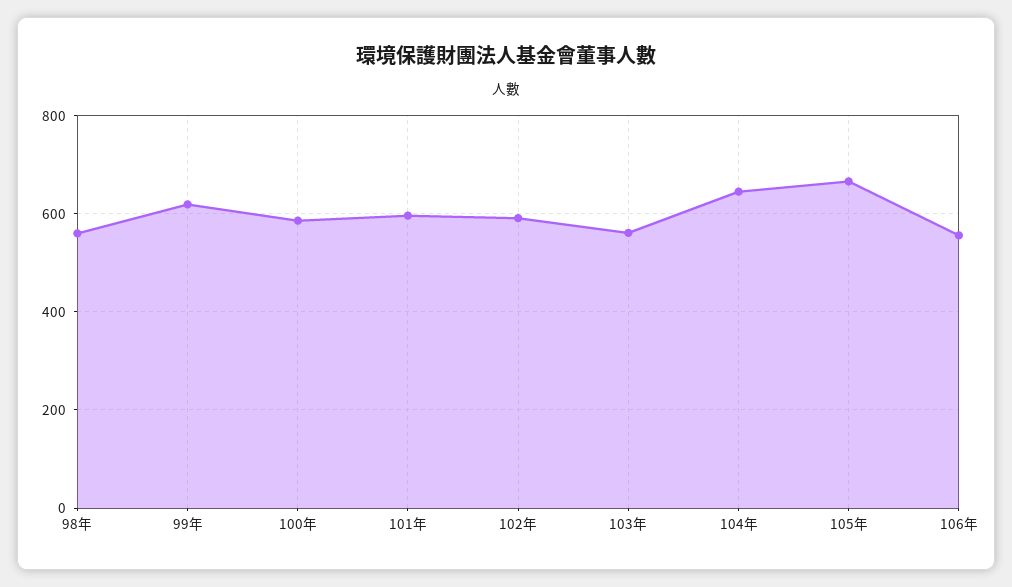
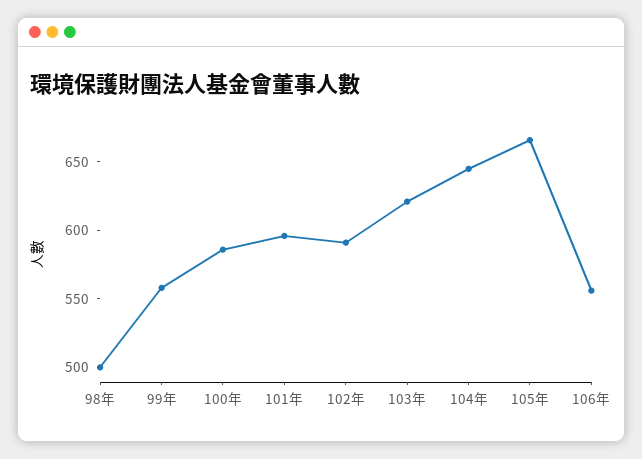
  {
-   "98年": 560,
+   "98年": 500,
-   "99年": 620,
+   "99年": 560,
    "100年": 590,
    "101年": 600,
    "102年": 590,
-   "103年": 560,
+   "103年": 620,
    "104年": 650,
    "105年": 670,
    "106年": 560
  }

